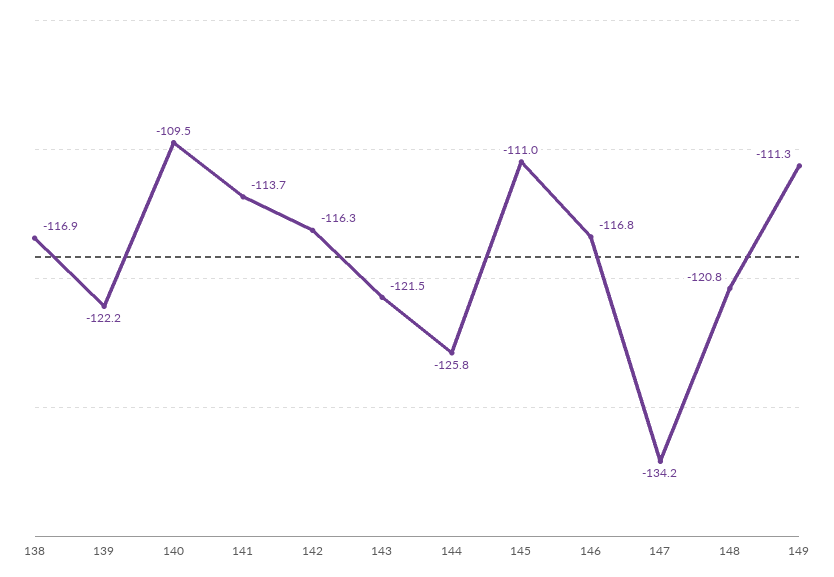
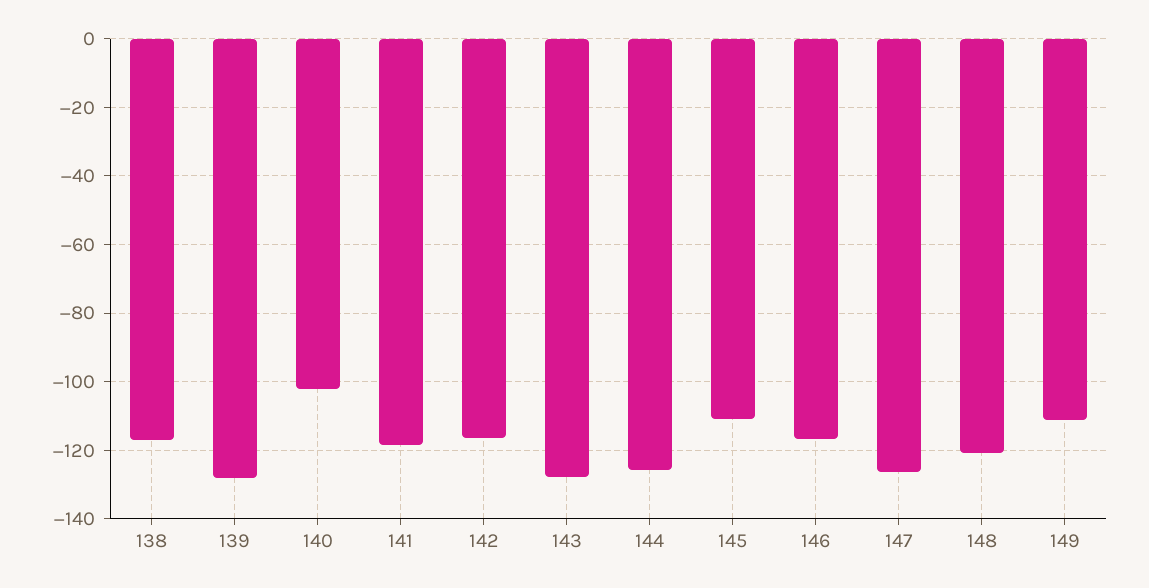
  {
    "138": -116.9,
-   "139": -122.2,
+   "139": -128,
-   "140": -109.5,
+   "140": -102,
-   "141": -113.7,
+   "141": -118,
    "142": -116.3,
-   "143": -121.5,
+   "143": -128,
    "144": -125.8,
    "145": -111,
    "146": -116.8,
-   "147": -134.2,
+   "147": -126,
    "148": -120.8,
    "149": -111.3
  }

